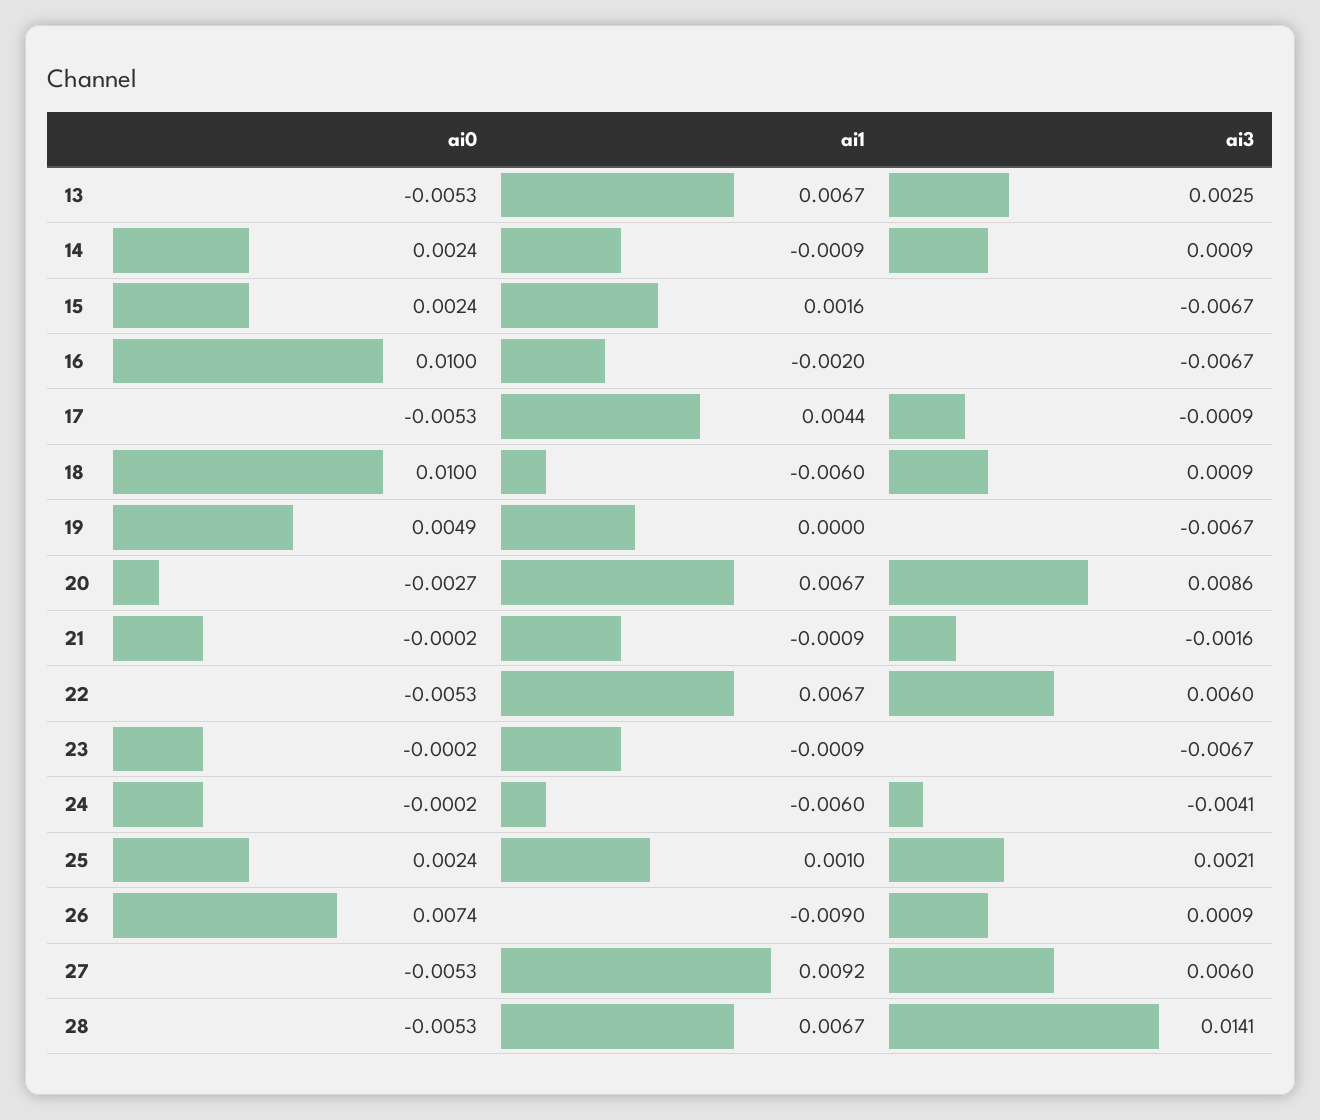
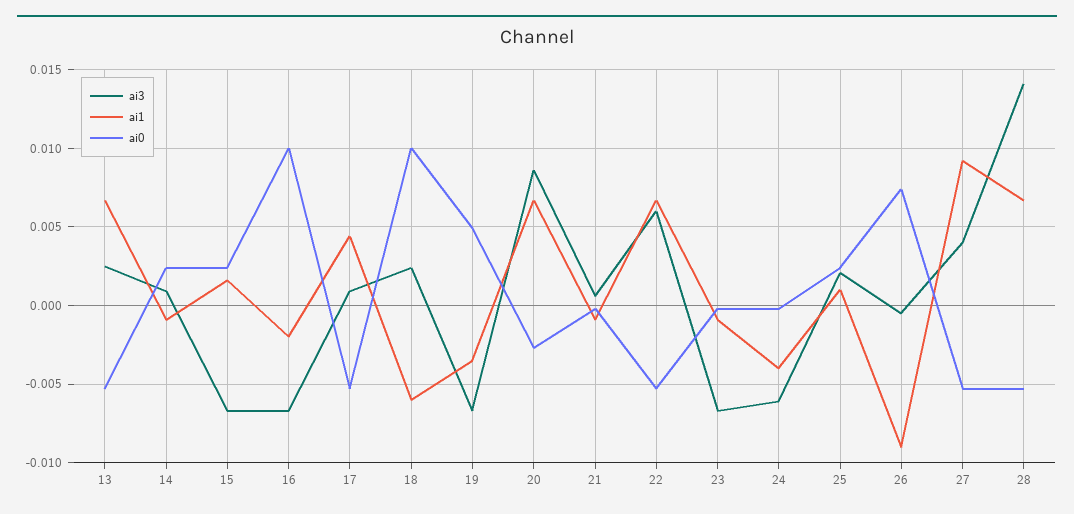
  {
    "ai0": {
      "13": -0.0053,
      "14": 0.0024,
      "15": 0.0024,
      "16": 0.01,
      "17": -0.0053,
      "18": 0.01,
      "19": 0.0049,
      "20": -0.0027,
      "21": -0.0002,
      "22": -0.0053,
      "23": -0.0002,
      "24": -0.0002,
      "25": 0.0024,
      "26": 0.0074,
      "27": -0.0053,
      "28": -0.0053
    },
    "ai1": {
      "13": 0.0067,
      "14": -0.0009,
      "15": 0.0016,
      "16": -0.002,
      "17": 0.0044,
      "18": -0.006,
-     "19": 0,
+     "19": -0.0035,
      "20": 0.0067,
      "21": -0.0009,
      "22": 0.0067,
      "23": -0.0009,
-     "24": -0.006,
+     "24": -0.004,
      "25": 0.001,
      "26": -0.009,
      "27": 0.0092,
      "28": 0.0067
    },
    "ai3": {
      "13": 0.0025,
      "14": 0.0009,
      "15": -0.0067,
      "16": -0.0067,
-     "17": -0.0009,
+     "17": 0.001,
-     "18": 0.0009,
+     "18": 0.0025,
      "19": -0.0067,
      "20": 0.0086,
-     "21": -0.0016,
+     "21": 0.0005,
      "22": 0.006,
      "23": -0.0067,
-     "24": -0.0041,
+     "24": -0.006,
      "25": 0.0021,
-     "26": 0.0009,
+     "26": -0.0005,
-     "27": 0.006,
+     "27": 0.004,
      "28": 0.0141
    }
  }

